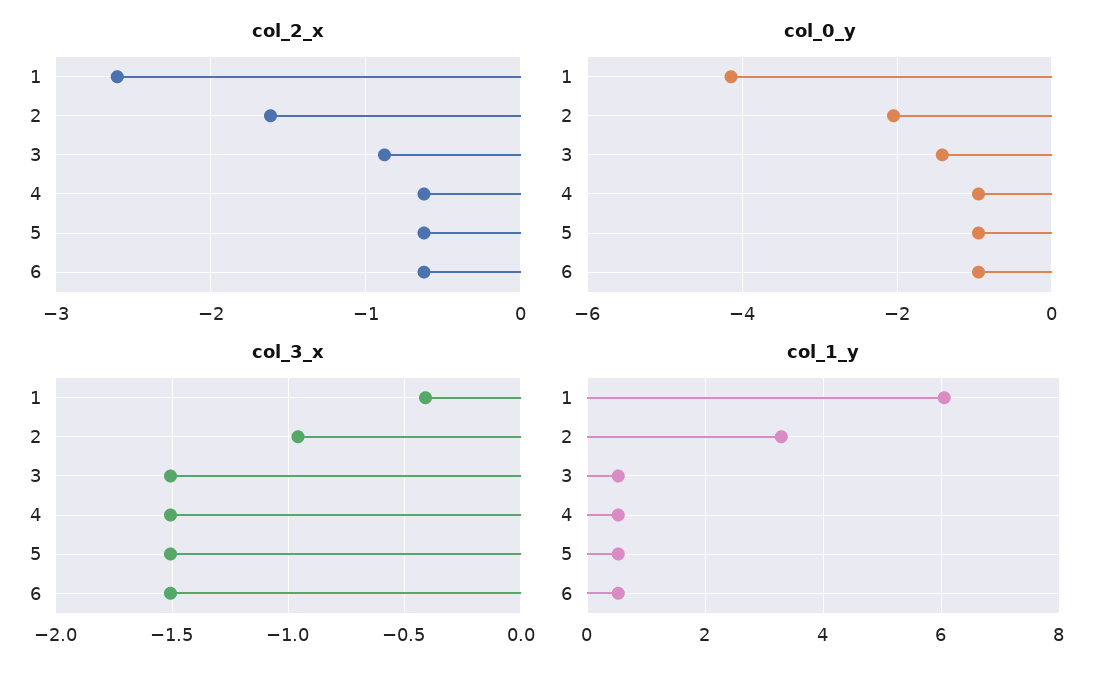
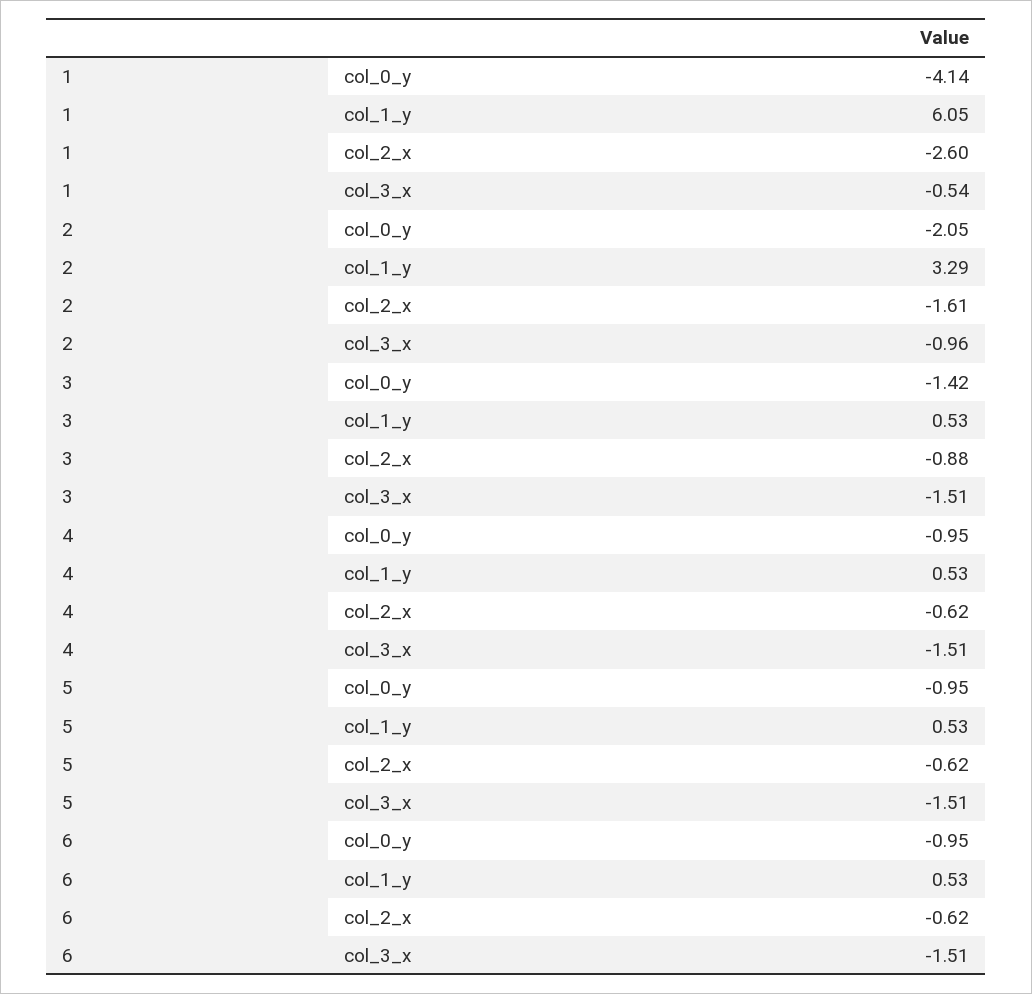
  {
    "col_2_x": {
      "1": -2.6,
      "2": -1.61,
      "3": -0.88,
      "4": -0.62,
      "5": -0.62,
      "6": -0.62
    },
    "col_0_y": {
      "1": -4.14,
      "2": -2.05,
      "3": -1.42,
      "4": -0.95,
      "5": -0.95,
      "6": -0.95
    },
    "col_3_x": {
-     "1": -0.4,
+     "1": -0.54,
      "2": -0.96,
      "3": -1.51,
      "4": -1.51,
      "5": -1.51,
      "6": -1.51
    },
    "col_1_y": {
      "1": 6.05,
      "2": 3.29,
      "3": 0.53,
      "4": 0.53,
      "5": 0.53,
      "6": 0.53
    }
  }

